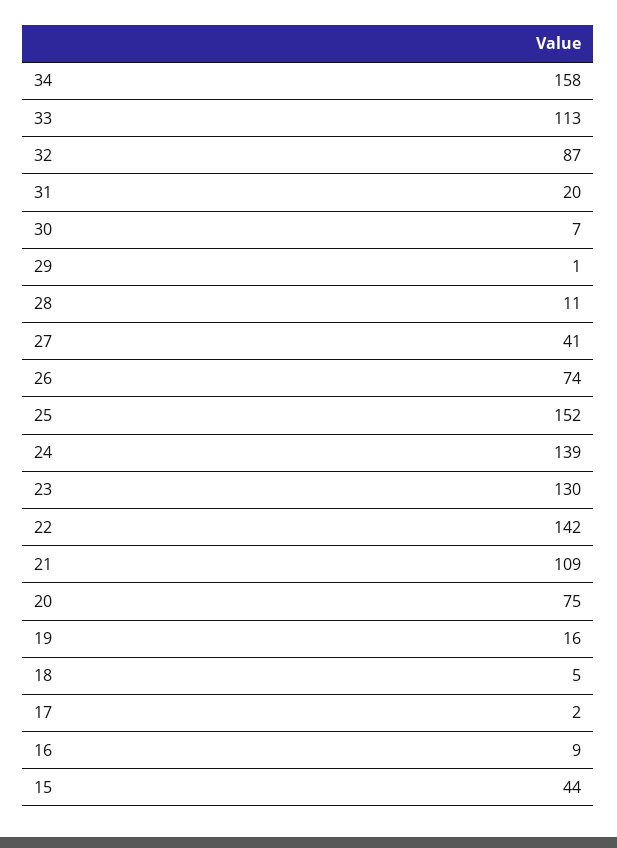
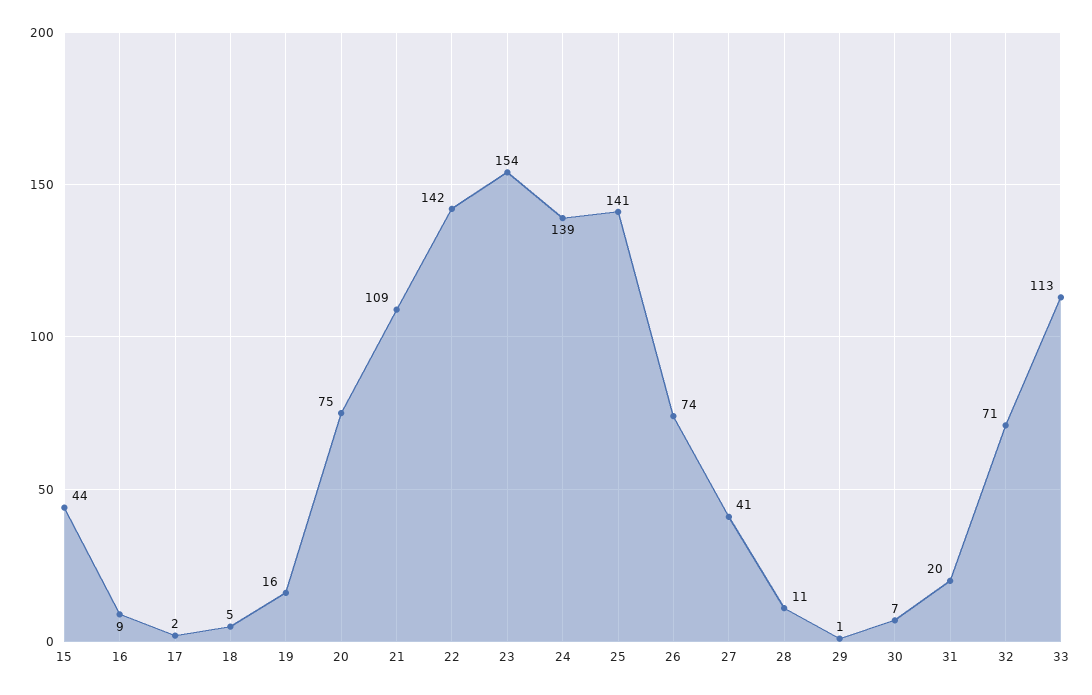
  {
-   "34": 158,
    "33": 113,
-   "32": 87,
+   "32": 71,
    "31": 20,
    "30": 7,
    "29": 1,
    "28": 11,
    "27": 41,
    "26": 74,
-   "25": 152,
+   "25": 141,
    "24": 139,
-   "23": 130,
+   "23": 154,
    "22": 142,
    "21": 109,
    "20": 75,
    "19": 16,
    "18": 5,
    "17": 2,
    "16": 9,
    "15": 44
  }

